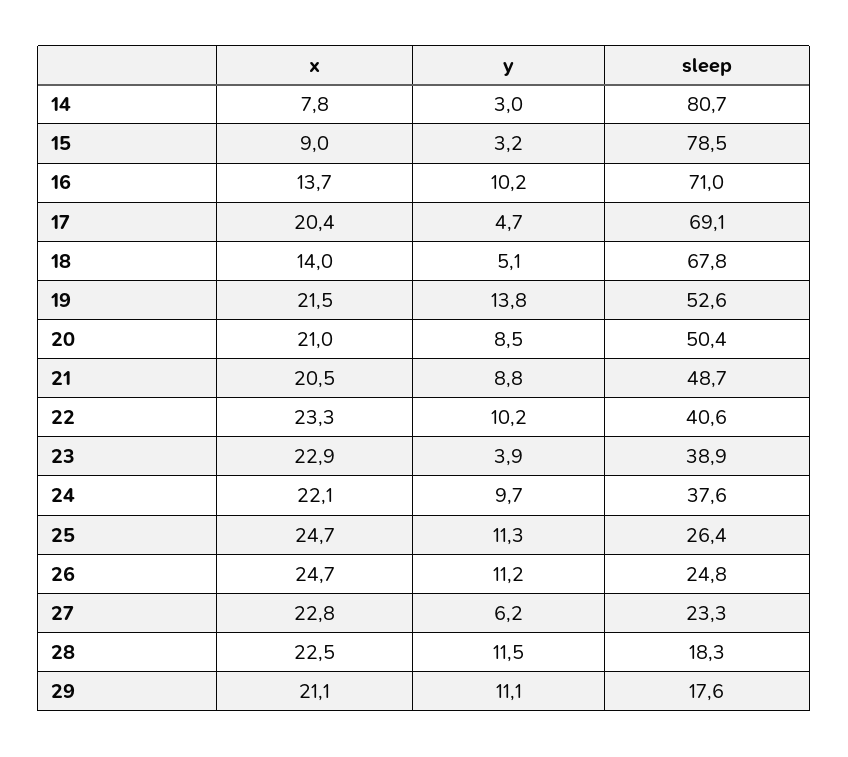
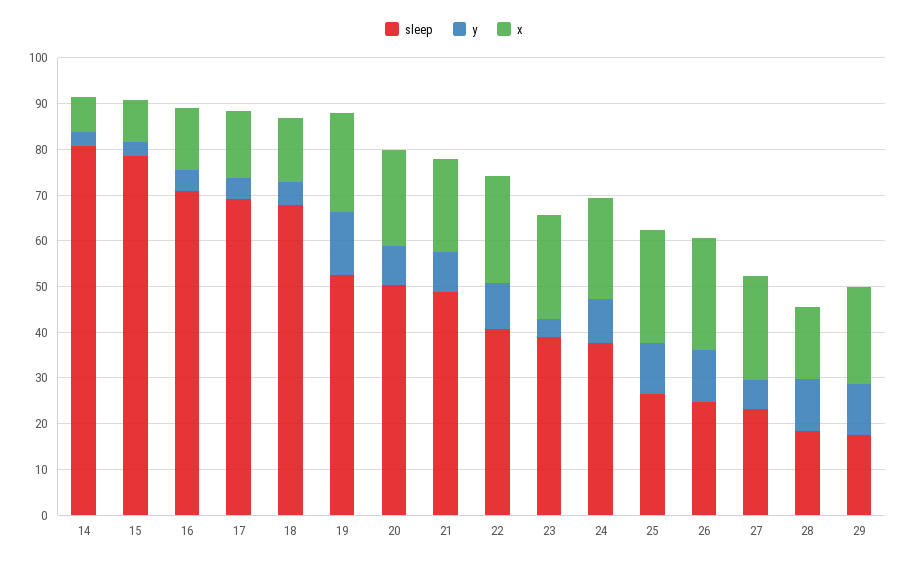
  {
    "x": {
      "14": 7.8,
      "15": 9,
      "16": 13.7,
-     "17": 20.4,
+     "17": 14,
      "18": 14,
      "19": 21.5,
      "20": 21,
      "21": 20.5,
      "22": 23.3,
      "23": 22.9,
      "24": 22.1,
      "25": 24.7,
      "26": 24.7,
      "27": 22.8,
-     "28": 22.5,
+     "28": 16,
      "29": 21.1
    },
    "y": {
      "14": 3,
      "15": 3.2,
-     "16": 10.2,
+     "16": 4,
      "17": 4.7,
      "18": 5.1,
      "19": 13.8,
      "20": 8.5,
      "21": 8.8,
      "22": 10.2,
      "23": 3.9,
      "24": 9.7,
      "25": 11.3,
      "26": 11.2,
      "27": 6.2,
      "28": 11.5,
      "29": 11.1
    },
    "sleep": {
      "14": 80.7,
      "15": 78.5,
      "16": 71,
      "17": 69.1,
      "18": 67.8,
      "19": 52.6,
      "20": 50.4,
      "21": 48.7,
      "22": 40.6,
      "23": 38.9,
      "24": 37.6,
      "25": 26.4,
      "26": 24.8,
      "27": 23.3,
      "28": 18.3,
      "29": 17.6
    }
  }

